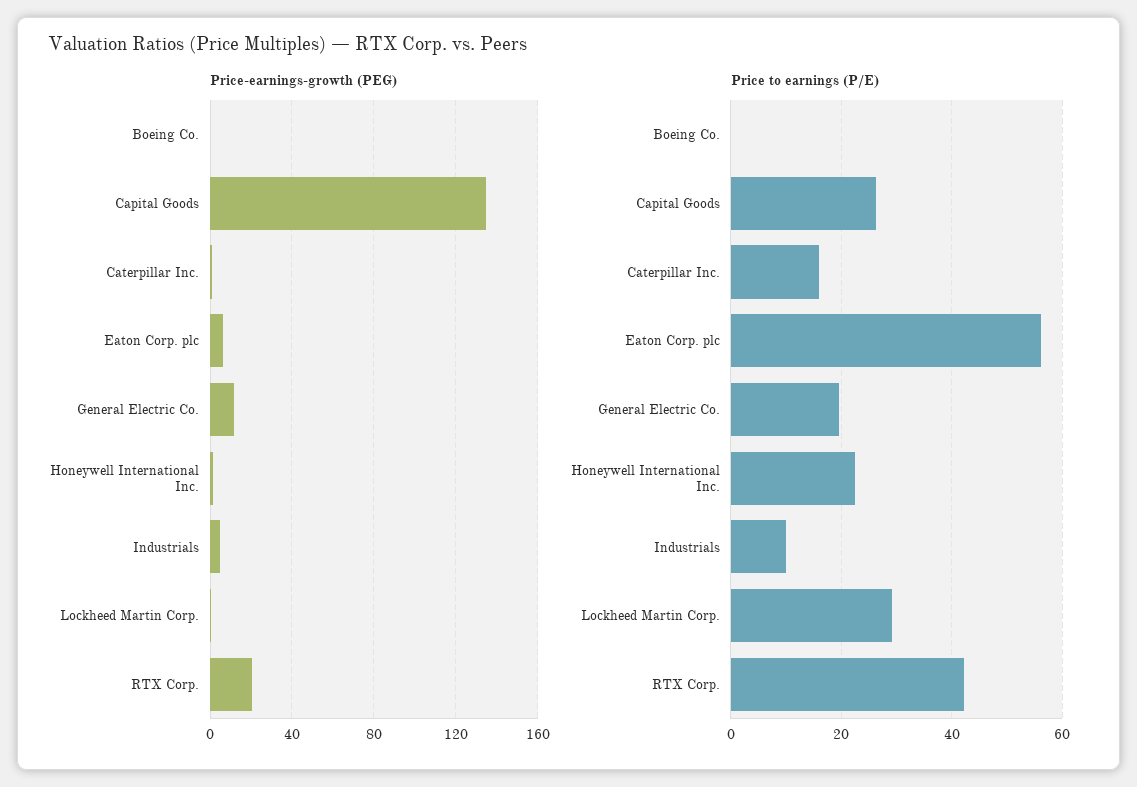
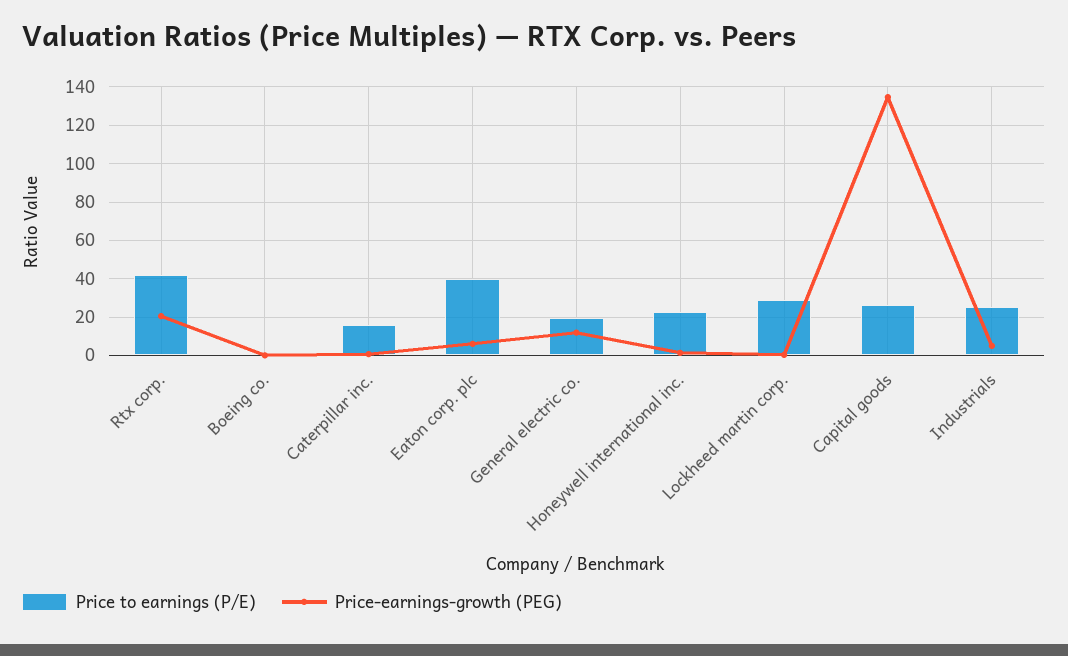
  {
    "Price-earnings-growth (PEG)": {
      "Boeing Co.": 0,
      "Capital Goods": 135,
      "Caterpillar Inc.": 0,
      "Eaton Corp. plc": 5,
      "General Electric Co.": 10,
      "Honeywell International Inc.": 0,
      "Industrials": 5,
      "Lockheed Martin Corp.": 0,
      "RTX Corp.": 20
    },
    "Price to earnings (P/E)": {
      "Boeing Co.": 0,
      "Capital Goods": 26,
      "Caterpillar Inc.": 16,
-     "Eaton Corp. plc": 56,
+     "Eaton Corp. plc": 40,
      "General Electric Co.": 20,
      "Honeywell International Inc.": 22,
-     "Industrials": 10,
+     "Industrials": 25,
      "Lockheed Martin Corp.": 30,
      "RTX Corp.": 42
    }
  }

